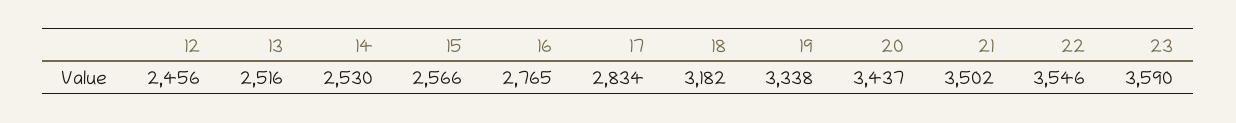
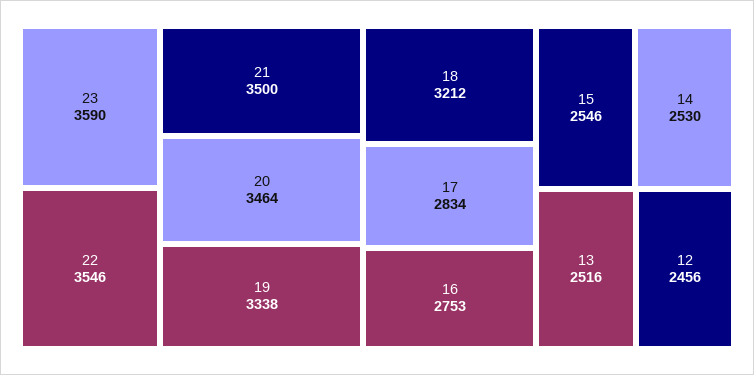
  {
    "12": 2456,
    "13": 2516,
    "14": 2530,
-   "15": 2566,
+   "15": 2546,
-   "16": 2765,
+   "16": 2753,
    "17": 2834,
-   "18": 3182,
+   "18": 3212,
    "19": 3338,
-   "20": 3437,
+   "20": 3464,
-   "21": 3502,
+   "21": 3500,
    "22": 3546,
    "23": 3590
  }

